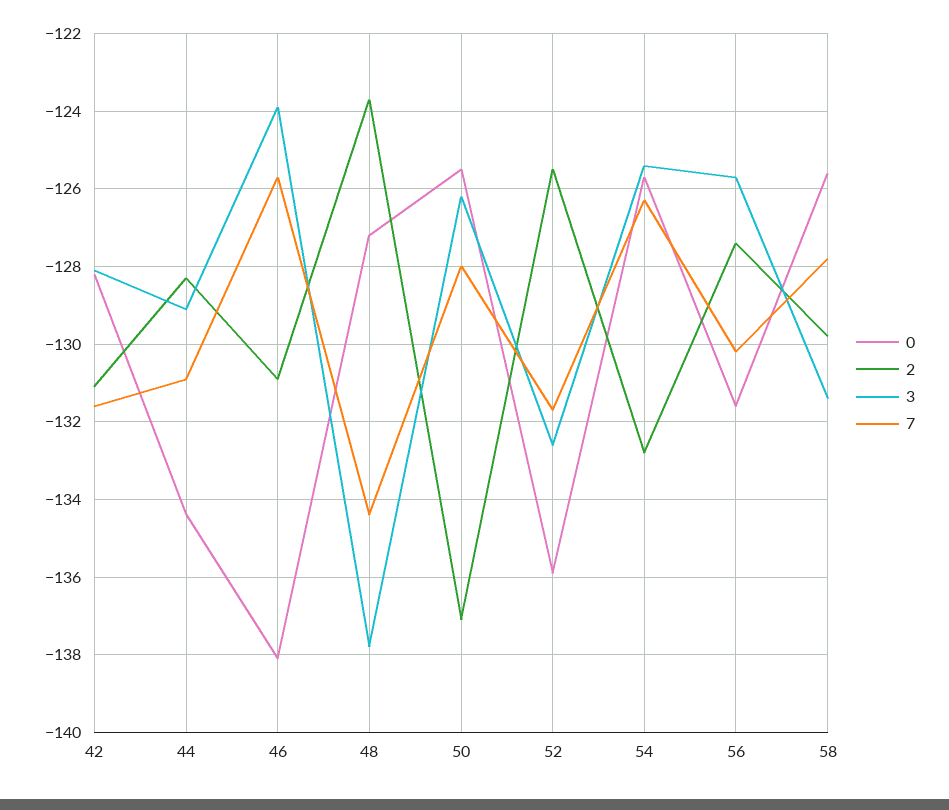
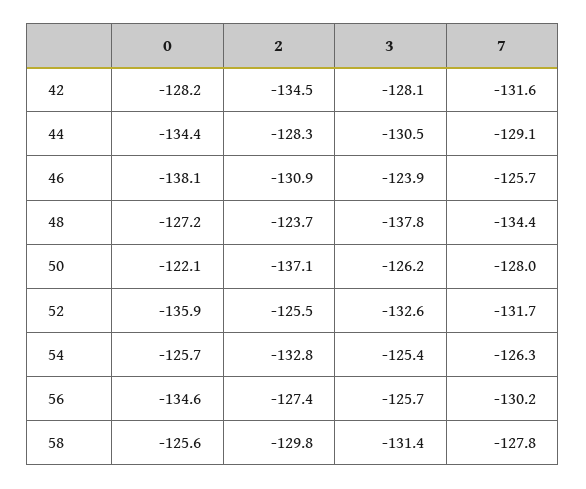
  {
    "0": {
      "42": -128.2,
      "44": -134.4,
      "46": -138.1,
      "48": -127.2,
-     "50": -125.5,
+     "50": -122.1,
      "52": -135.9,
      "54": -125.7,
-     "56": -131.5,
+     "56": -134.6,
      "58": -125.6
    },
    "2": {
-     "42": -131,
+     "42": -134.5,
      "44": -128.3,
      "46": -130.9,
      "48": -123.7,
      "50": -137.1,
      "52": -125.5,
      "54": -132.8,
      "56": -127.4,
      "58": -129.8
    },
    "3": {
      "42": -128.1,
-     "44": -129,
+     "44": -130.5,
      "46": -123.9,
      "48": -137.8,
      "50": -126.2,
      "52": -132.6,
      "54": -125.4,
      "56": -125.7,
      "58": -131.4
    },
    "7": {
      "42": -131.6,
-     "44": -131,
+     "44": -129.1,
      "46": -125.7,
      "48": -134.4,
      "50": -128,
      "52": -131.7,
      "54": -126.3,
      "56": -130.2,
      "58": -127.8
    }
  }

